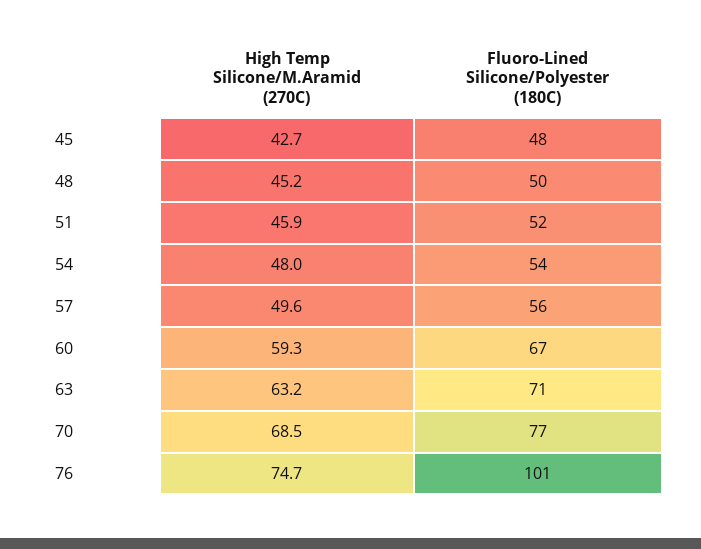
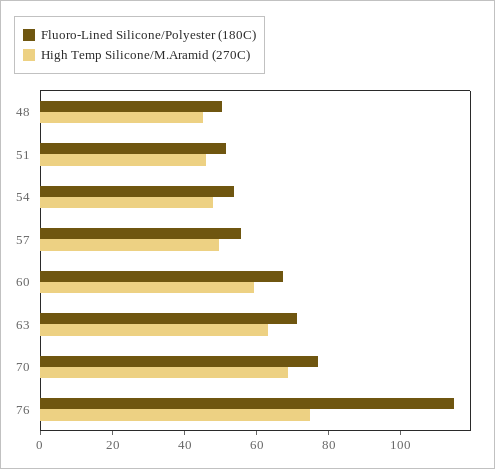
  {
    "High Temp Silicone/M.Aramid (270C)": {
-     "45": 42.7,
      "48": 45.2,
      "51": 45.9,
      "54": 48,
      "57": 49.6,
      "60": 59.3,
      "63": 63.2,
      "70": 68.5,
      "76": 74.7
    },
    "Fluoro-Lined Silicone/Polyester (180C)": {
-     "45": 48,
      "48": 50,
      "51": 52,
      "54": 54,
      "57": 56,
      "60": 67,
      "63": 71,
      "70": 77,
-     "76": 101
+     "76": 115
    }
  }

